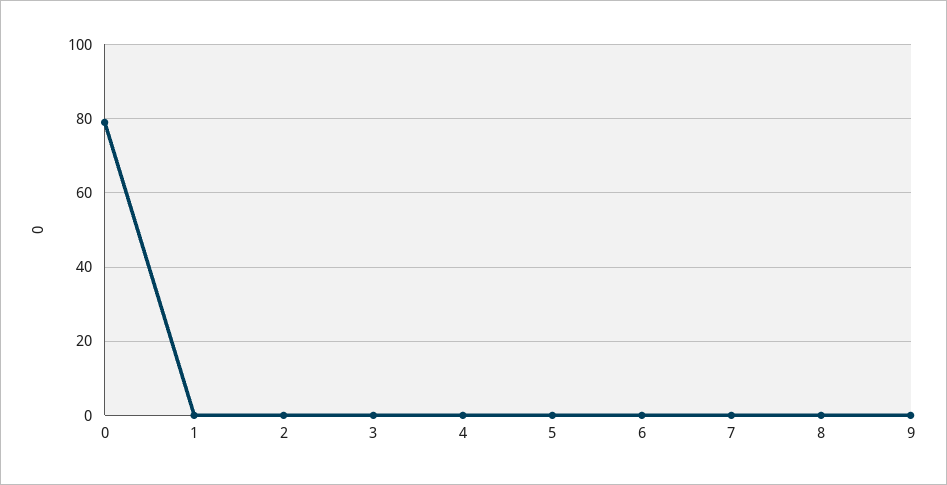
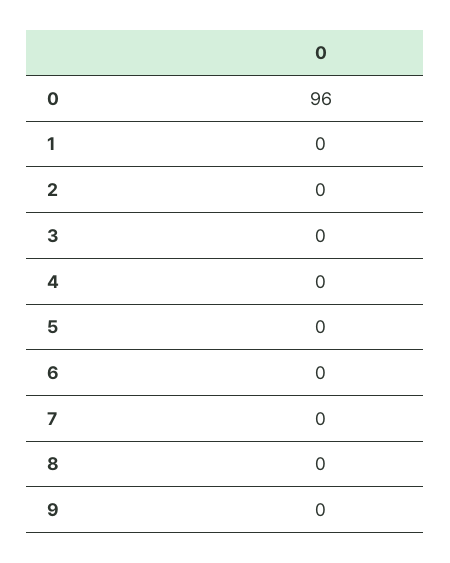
  {
-   "0": 80,
+   "0": 96,
    "1": 0,
    "2": 0,
    "3": 0,
    "4": 0,
    "5": 0,
    "6": 0,
    "7": 0,
    "8": 0,
    "9": 0
  }

